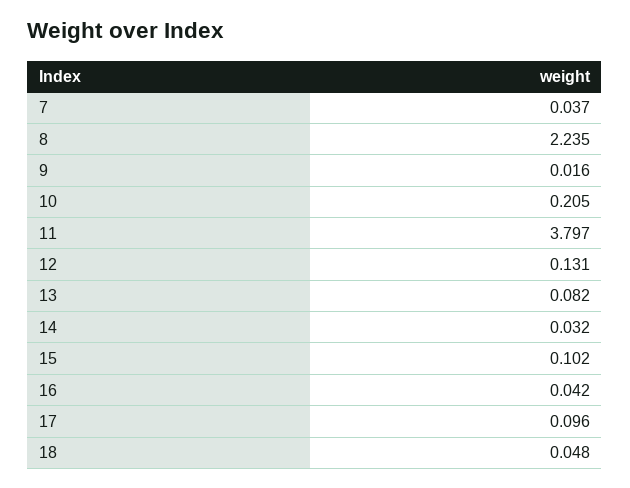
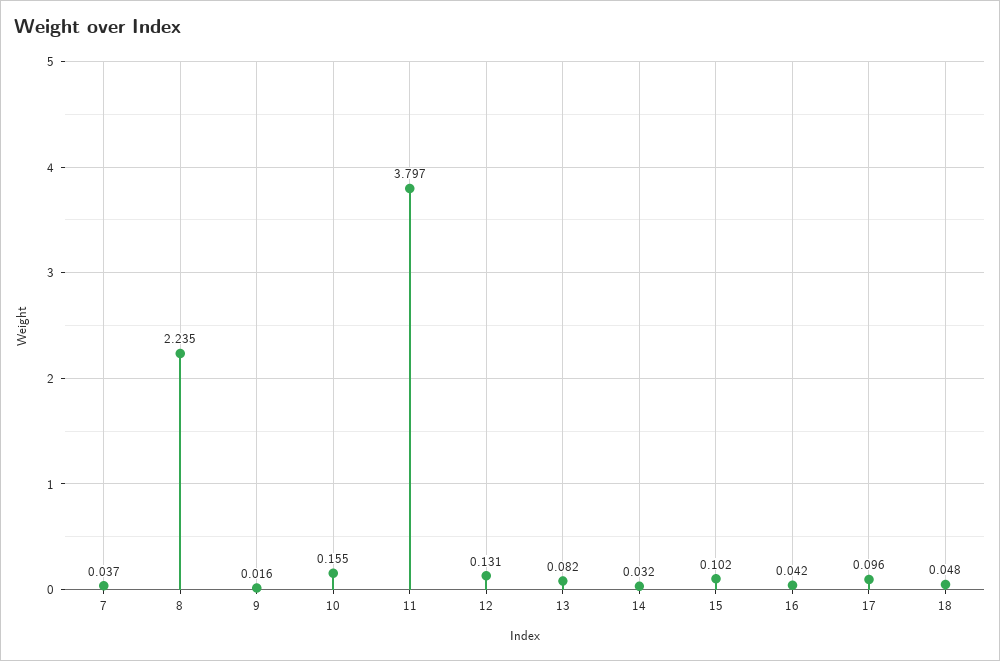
  {
    "7": 0.037,
    "8": 2.235,
    "9": 0.016,
-   "10": 0.205,
+   "10": 0.155,
    "11": 3.797,
    "12": 0.131,
    "13": 0.082,
    "14": 0.032,
    "15": 0.102,
    "16": 0.042,
    "17": 0.096,
    "18": 0.048
  }

